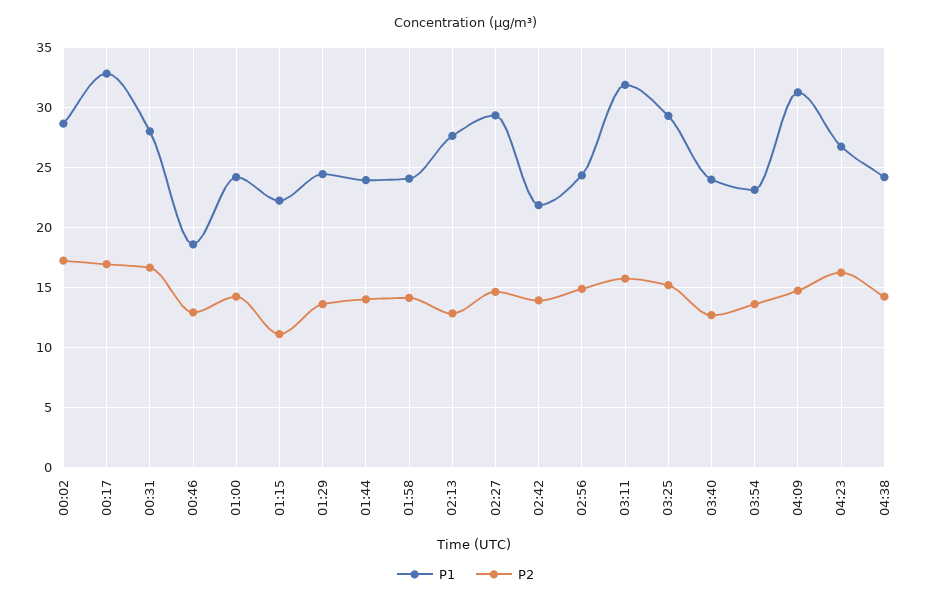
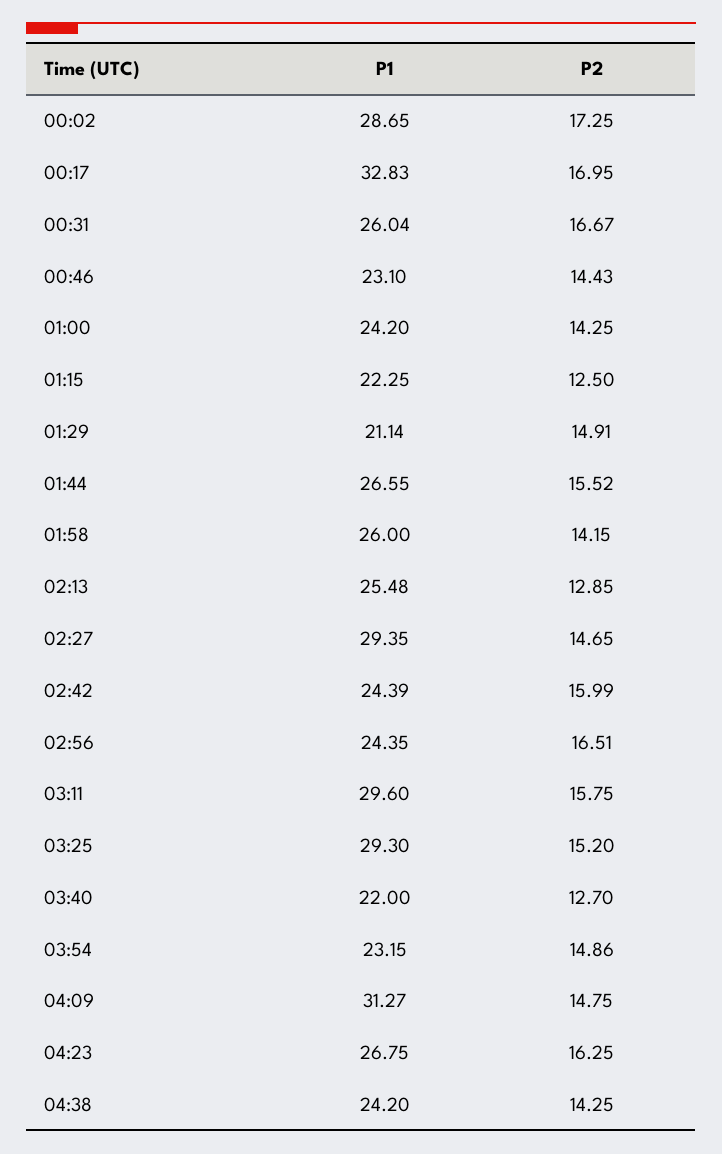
  {
    "P1": {
      "00:02": 28.65,
      "00:17": 32.83,
-     "00:31": 28,
+     "00:31": 26.04,
-     "00:46": 18.5,
+     "00:46": 23.1,
      "01:00": 24.2,
      "01:15": 22.25,
-     "01:29": 24.5,
+     "01:29": 21.14,
-     "01:44": 24,
+     "01:44": 26.55,
-     "01:58": 24,
+     "01:58": 26,
-     "02:13": 27.5,
+     "02:13": 25.48,
      "02:27": 29.35,
-     "02:42": 22,
+     "02:42": 24.39,
      "02:56": 24.35,
-     "03:11": 32,
+     "03:11": 29.6,
      "03:25": 29.3,
-     "03:40": 24,
+     "03:40": 22,
      "03:54": 23.15,
      "04:09": 31.27,
      "04:23": 26.75,
      "04:38": 24.2
    },
    "P2": {
      "00:02": 17.25,
      "00:17": 16.95,
      "00:31": 16.67,
-     "00:46": 13,
+     "00:46": 14.43,
      "01:00": 14.25,
-     "01:15": 11,
+     "01:15": 12.5,
-     "01:29": 13.5,
+     "01:29": 14.91,
-     "01:44": 14,
+     "01:44": 15.52,
      "01:58": 14.15,
      "02:13": 12.85,
      "02:27": 14.65,
-     "02:42": 14,
+     "02:42": 15.99,
-     "02:56": 15,
+     "02:56": 16.51,
      "03:11": 15.75,
      "03:25": 15.2,
      "03:40": 12.7,
-     "03:54": 13.5,
+     "03:54": 14.86,
      "04:09": 14.75,
      "04:23": 16.25,
      "04:38": 14.25
    }
  }

